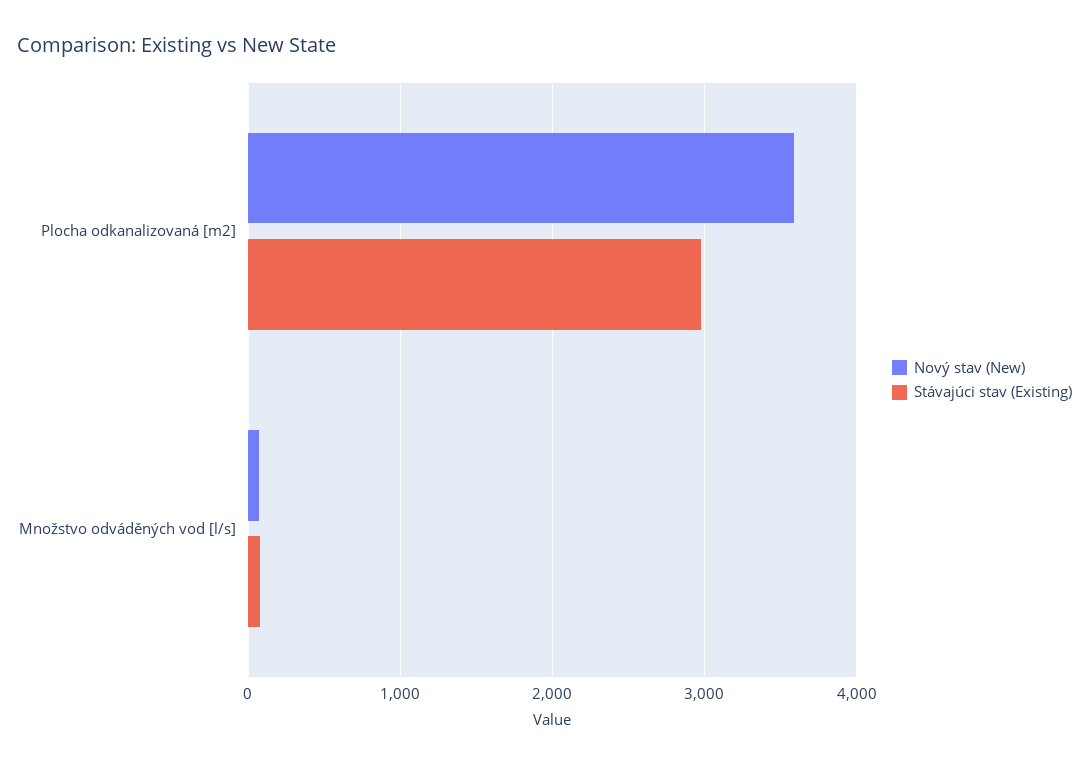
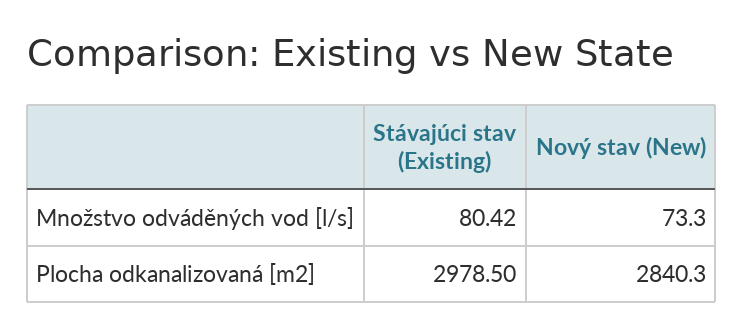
  {
    "Nový stav (New)": {
-     "Plocha odkanalizovaná [m2]": 3600,
+     "Plocha odkanalizovaná [m2]": 2840.3,
      "Množstvo odváděných vod [l/s]": 73.3
    },
    "Stávajúci stav (Existing)": {
      "Plocha odkanalizovaná [m2]": 2978.5,
      "Množstvo odváděných vod [l/s]": 80.42
    }
  }

